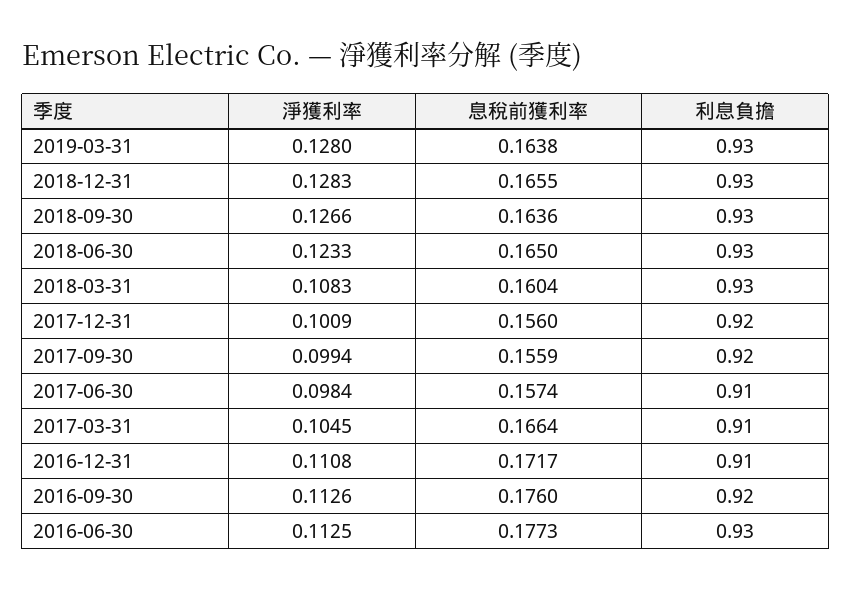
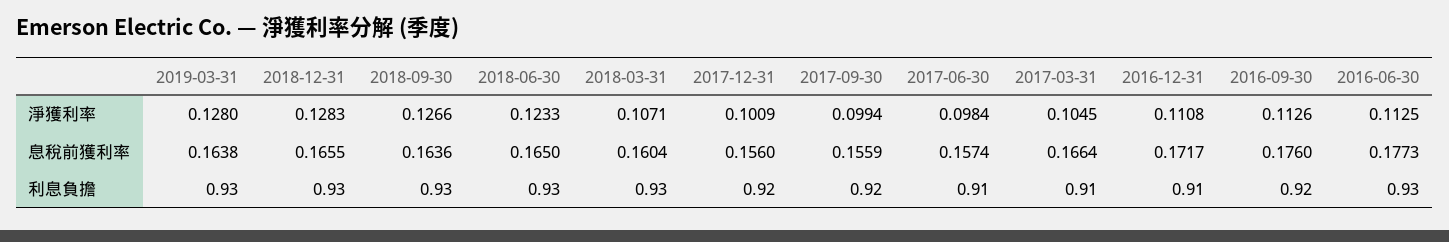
  {
    "淨獲利率": {
      "2019-03-31": 0.128,
      "2018-12-31": 0.1283,
      "2018-09-30": 0.1266,
      "2018-06-30": 0.1233,
-     "2018-03-31": 0.1083,
+     "2018-03-31": 0.1071,
      "2017-12-31": 0.1009,
      "2017-09-30": 0.0994,
      "2017-06-30": 0.0984,
      "2017-03-31": 0.1045,
      "2016-12-31": 0.1108,
      "2016-09-30": 0.1126,
      "2016-06-30": 0.1125
    },
    "息稅前獲利率": {
      "2019-03-31": 0.1638,
      "2018-12-31": 0.1655,
      "2018-09-30": 0.1636,
      "2018-06-30": 0.165,
      "2018-03-31": 0.1604,
      "2017-12-31": 0.156,
      "2017-09-30": 0.1559,
      "2017-06-30": 0.1574,
      "2017-03-31": 0.1664,
      "2016-12-31": 0.1717,
      "2016-09-30": 0.176,
      "2016-06-30": 0.1773
    },
    "利息負擔": {
      "2019-03-31": 0.93,
      "2018-12-31": 0.93,
      "2018-09-30": 0.93,
      "2018-06-30": 0.93,
      "2018-03-31": 0.93,
      "2017-12-31": 0.92,
      "2017-09-30": 0.92,
      "2017-06-30": 0.91,
      "2017-03-31": 0.91,
      "2016-12-31": 0.91,
      "2016-09-30": 0.92,
      "2016-06-30": 0.93
    }
  }

